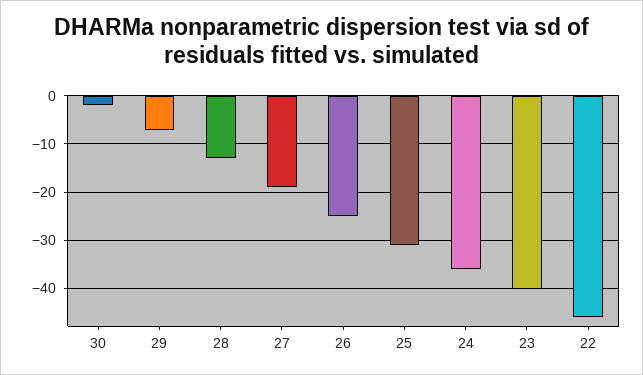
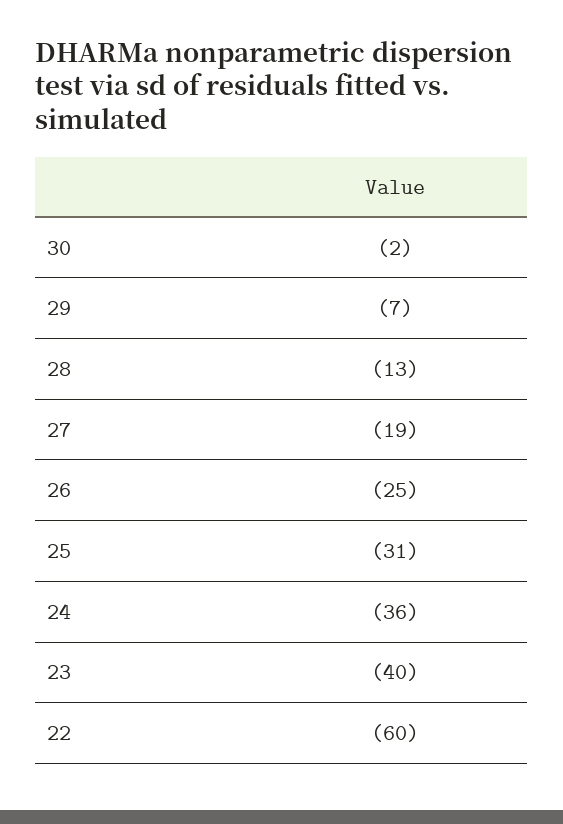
  {
    "30": -2,
    "29": -7,
    "28": -13,
    "27": -19,
    "26": -25,
    "25": -31,
    "24": -36,
    "23": -40,
-   "22": -45
+   "22": -60
  }

